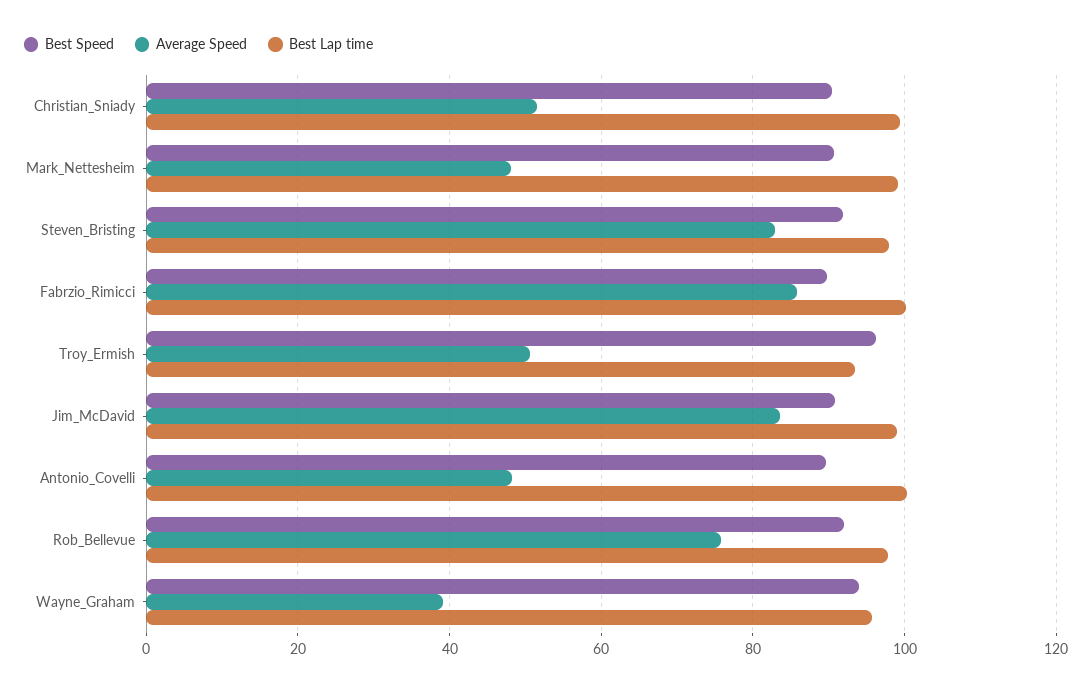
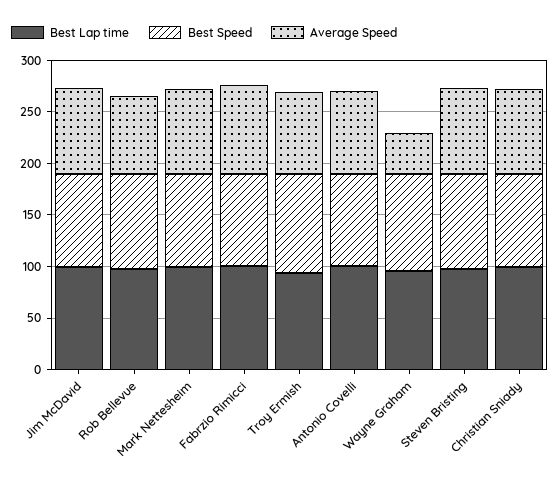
  {
    "Best Speed": {
      "Christian_Sniady": 90,
      "Mark_Nettesheim": 90,
      "Steven_Bristing": 92,
      "Fabrzio_Rimicci": 90,
      "Troy_Ermish": 96,
      "Jim_McDavid": 90,
      "Antonio_Covelli": 90,
      "Rob_Bellevue": 92,
      "Wayne_Graham": 94
    },
    "Average Speed": {
-     "Christian_Sniady": 52,
+     "Christian_Sniady": 80,
-     "Mark_Nettesheim": 48,
+     "Mark_Nettesheim": 80,
      "Steven_Bristing": 82,
      "Fabrzio_Rimicci": 86,
-     "Troy_Ermish": 50,
+     "Troy_Ermish": 80,
      "Jim_McDavid": 84,
-     "Antonio_Covelli": 48,
+     "Antonio_Covelli": 80,
      "Rob_Bellevue": 76,
      "Wayne_Graham": 40
    },
    "Best Lap time": {
      "Christian_Sniady": 100,
      "Mark_Nettesheim": 100,
      "Steven_Bristing": 98,
      "Fabrzio_Rimicci": 100,
      "Troy_Ermish": 94,
      "Jim_McDavid": 100,
      "Antonio_Covelli": 100,
      "Rob_Bellevue": 98,
      "Wayne_Graham": 96
    }
  }

